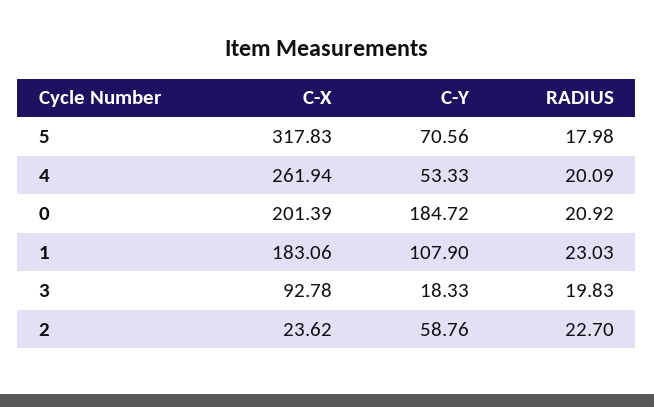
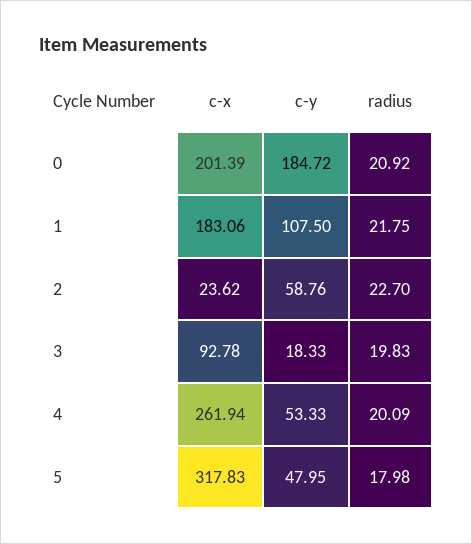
  {
    "C-X": {
      "5": 317.83,
      "4": 261.94,
      "0": 201.39,
      "1": 183.06,
      "3": 92.78,
      "2": 23.62
    },
    "C-Y": {
-     "5": 70.56,
+     "5": 47.95,
      "4": 53.33,
      "0": 184.72,
-     "1": 107.9,
+     "1": 107.5,
      "3": 18.33,
      "2": 58.76
    },
    "RADIUS": {
      "5": 17.98,
      "4": 20.09,
      "0": 20.92,
-     "1": 23.03,
+     "1": 21.75,
      "3": 19.83,
      "2": 22.7
    }
  }

